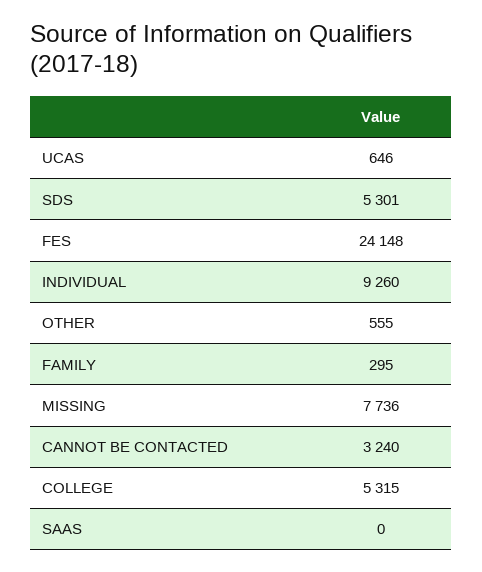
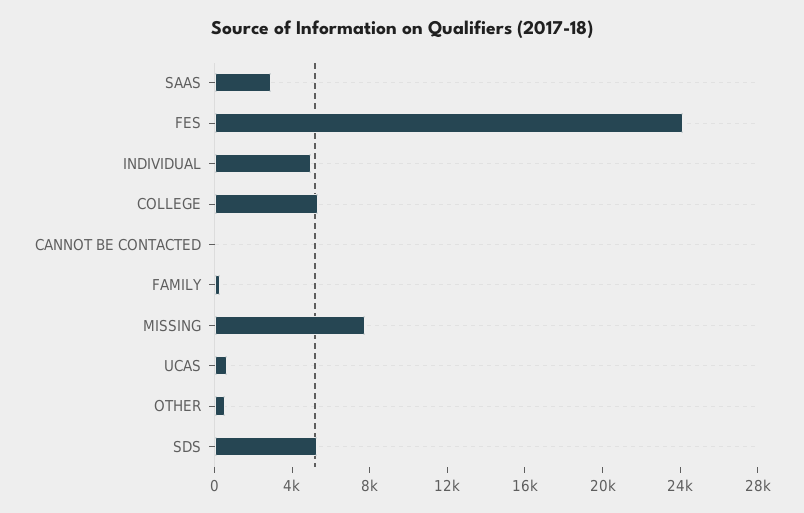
  {
    "UCAS": 646,
    "SDS": 5301,
    "FES": 24148,
-   "INDIVIDUAL": 9260,
+   "INDIVIDUAL": 5000,
    "OTHER": 555,
    "FAMILY": 295,
    "MISSING": 7736,
-   "CANNOT BE CONTACTED": 3240,
+   "CANNOT BE CONTACTED": 0,
    "COLLEGE": 5315,
-   "SAAS": 0
+   "SAAS": 3000
  }

